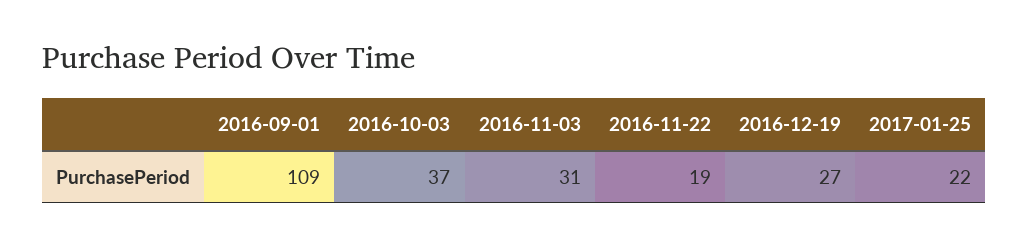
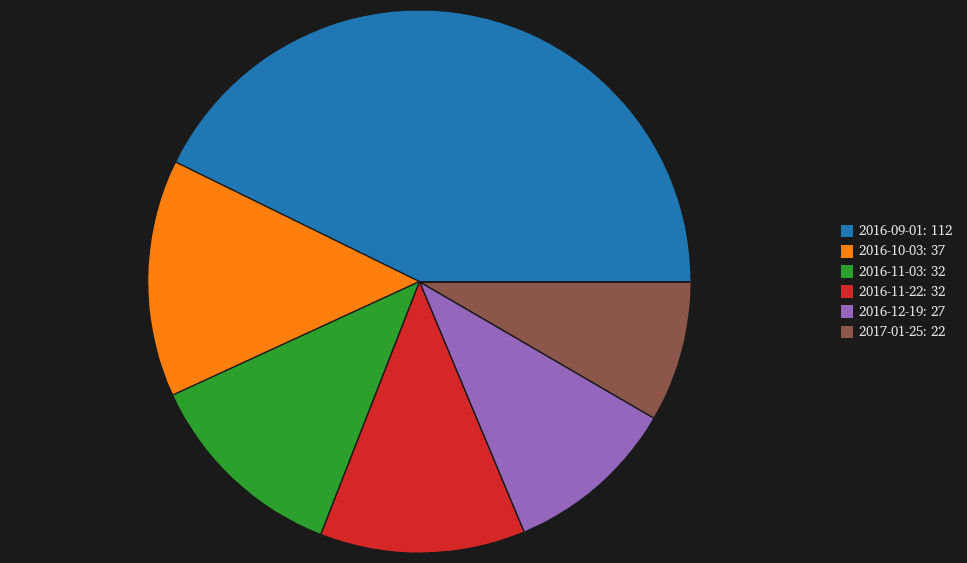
  {
-   "2016-09-01": 109,
+   "2016-09-01": 112,
    "2016-10-03": 37,
-   "2016-11-03": 31,
+   "2016-11-03": 32,
-   "2016-11-22": 19,
+   "2016-11-22": 32,
    "2016-12-19": 27,
    "2017-01-25": 22
  }

